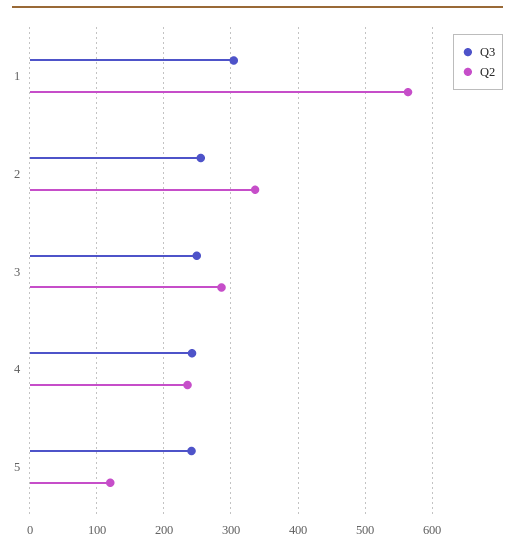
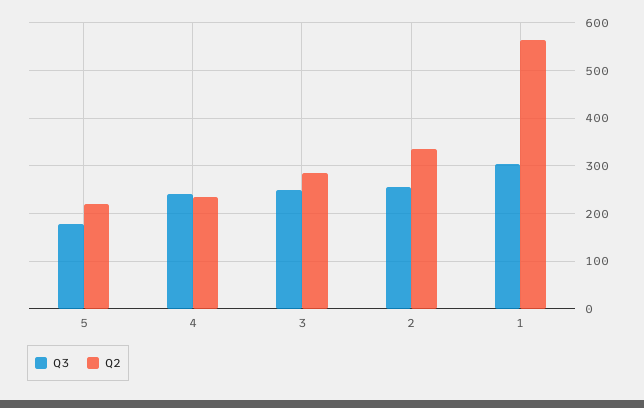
  {
    "Q3": {
      "1": 300,
      "2": 260,
      "3": 250,
      "4": 240,
-     "5": 240
+     "5": 180
    },
    "Q2": {
      "1": 560,
      "2": 340,
      "3": 290,
      "4": 240,
-     "5": 120
+     "5": 220
    }
  }

